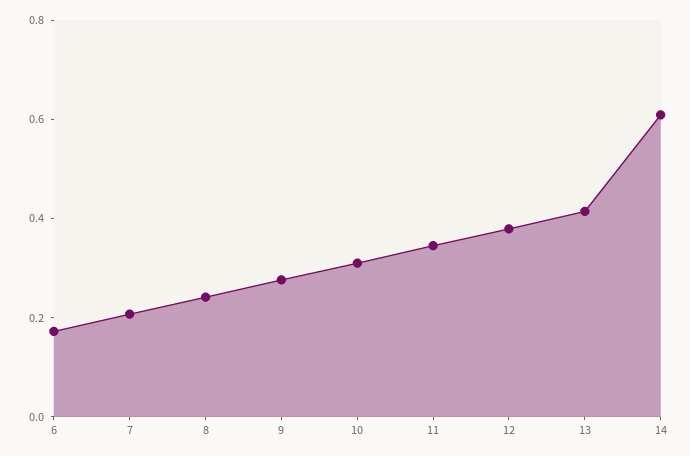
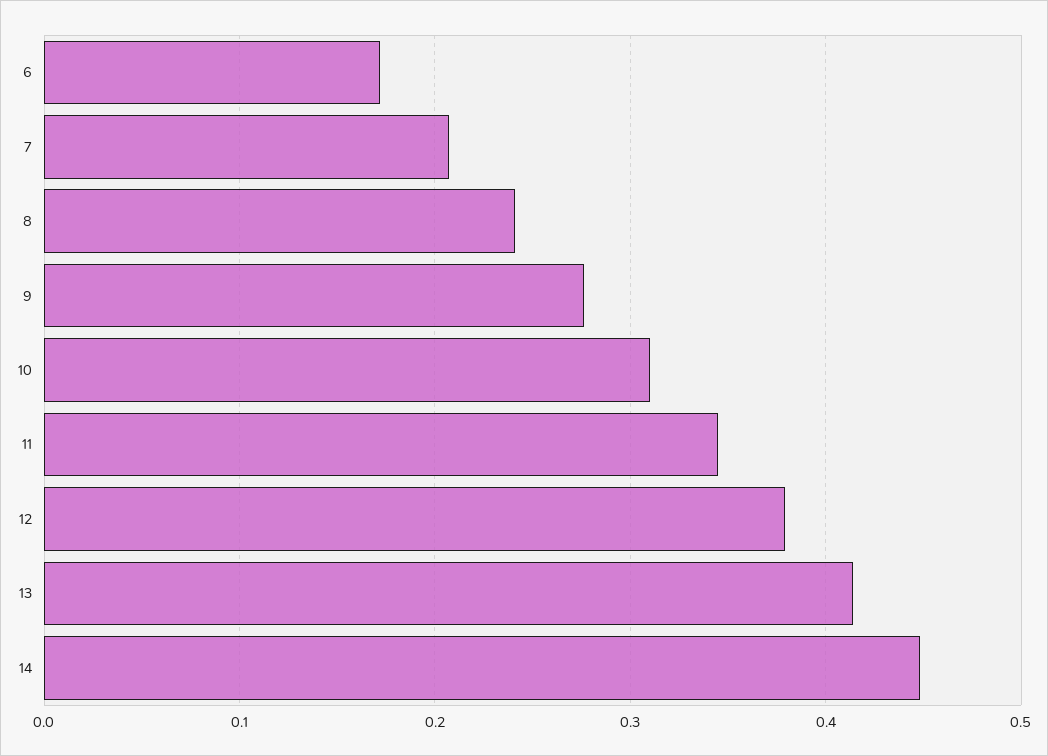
  {
    "6": 0.17,
    "7": 0.21,
    "8": 0.24,
    "9": 0.28,
    "10": 0.31,
    "11": 0.35,
    "12": 0.38,
    "13": 0.41,
-   "14": 0.6
+   "14": 0.45
  }

